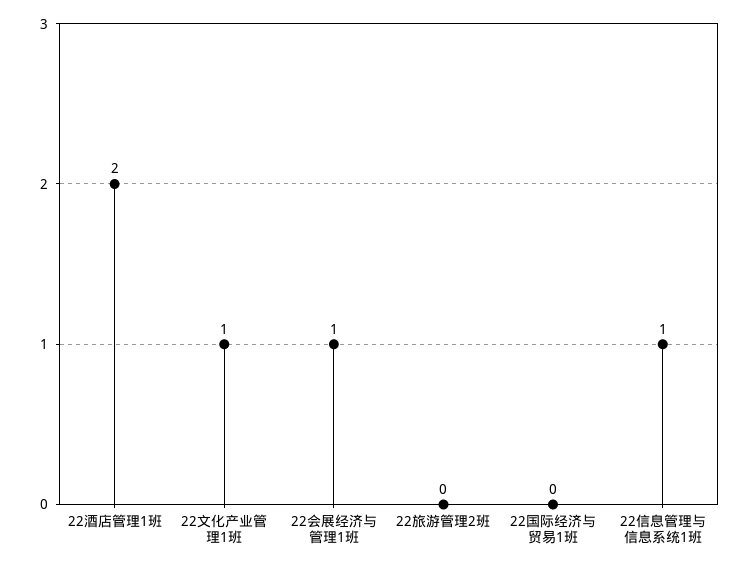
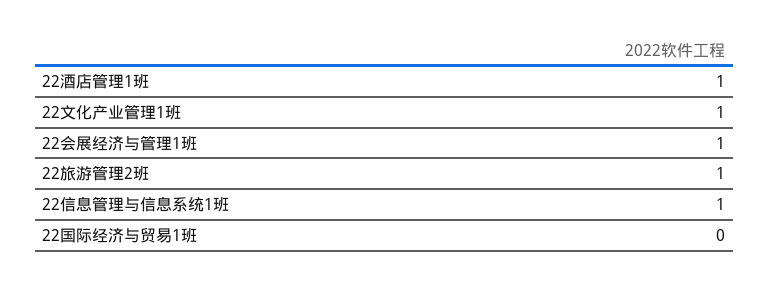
  {
-   "22酒店管理1班": 2,
+   "22酒店管理1班": 1,
    "22文化产业管理1班": 1,
    "22会展经济与管理1班": 1,
-   "22旅游管理2班": 0,
+   "22旅游管理2班": 1,
    "22国际经济与贸易1班": 0,
    "22信息管理与信息系统1班": 1
  }

